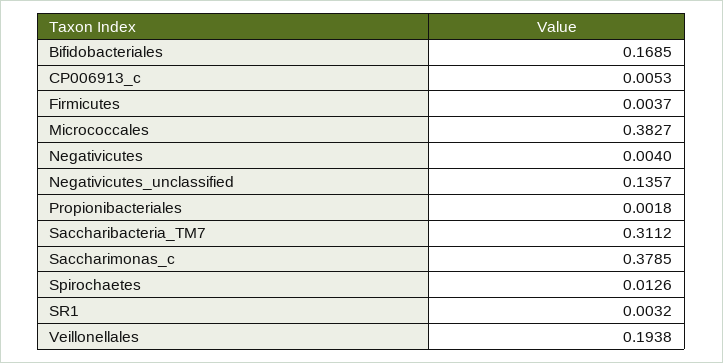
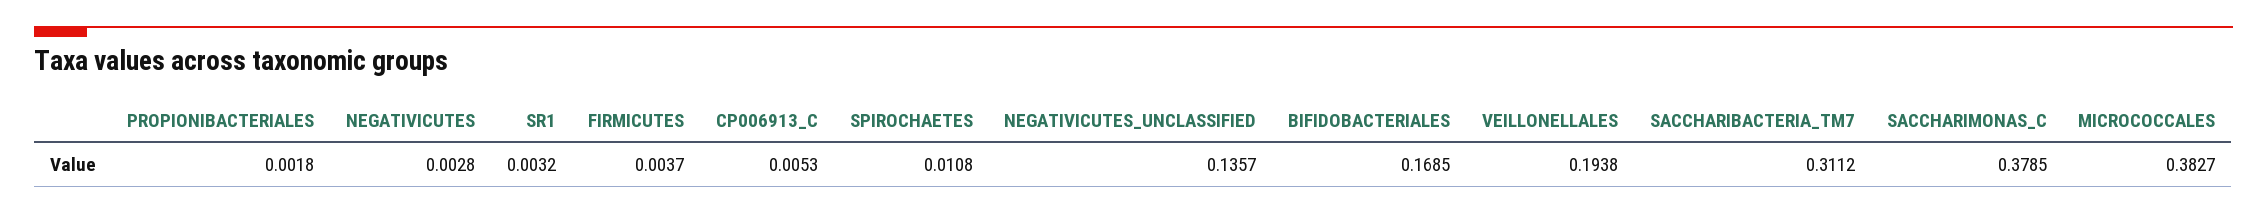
  {
    "Bifidobacteriales": 0.1685,
    "CP006913_c": 0.0053,
    "Firmicutes": 0.0037,
    "Micrococcales": 0.3827,
-   "Negativicutes": 0.004,
+   "Negativicutes": 0.0028,
    "Negativicutes_unclassified": 0.1357,
    "Propionibacteriales": 0.0018,
    "Saccharibacteria_TM7": 0.3112,
    "Saccharimonas_c": 0.3785,
-   "Spirochaetes": 0.0126,
+   "Spirochaetes": 0.0108,
    "SR1": 0.0032,
    "Veillonellales": 0.1938
  }

